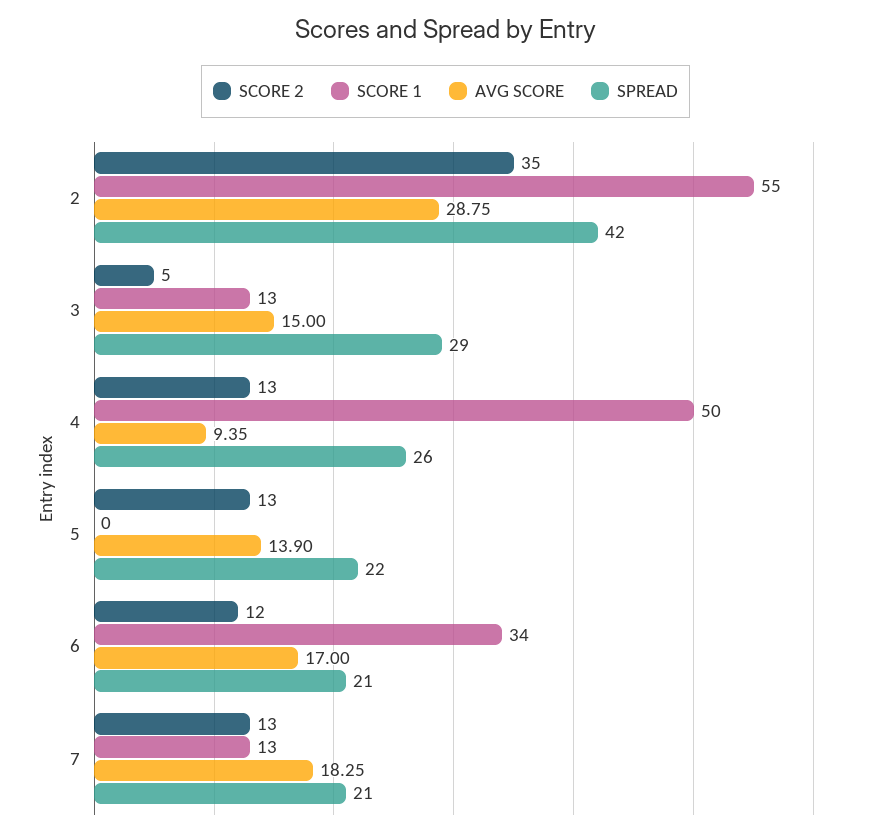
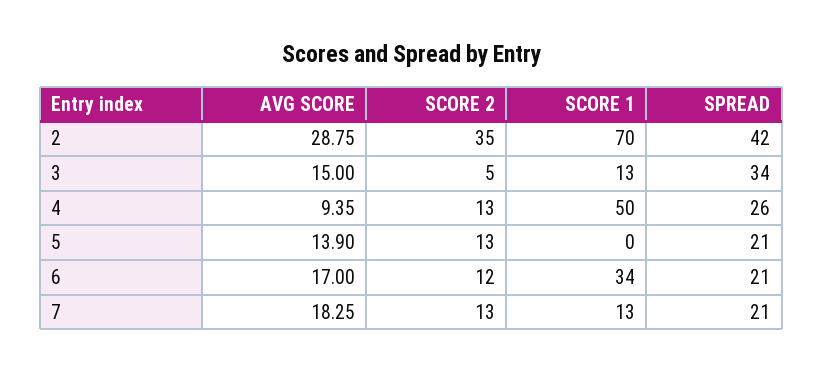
  {
    "SCORE 2": {
      "2": 35,
      "3": 5,
      "4": 13,
      "5": 13,
      "6": 12,
      "7": 13
    },
    "SCORE 1": {
-     "2": 55,
+     "2": 70,
      "3": 13,
      "4": 50,
      "5": 0,
      "6": 34,
      "7": 13
    },
    "AVG SCORE": {
      "2": 28.75,
      "3": 15,
      "4": 9.35,
      "5": 13.9,
      "6": 17,
      "7": 18.25
    },
    "SPREAD": {
      "2": 42,
-     "3": 29,
+     "3": 34,
      "4": 26,
-     "5": 22,
+     "5": 21,
      "6": 21,
      "7": 21
    }
  }

